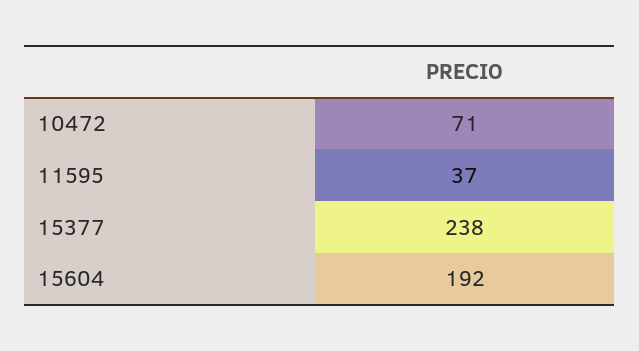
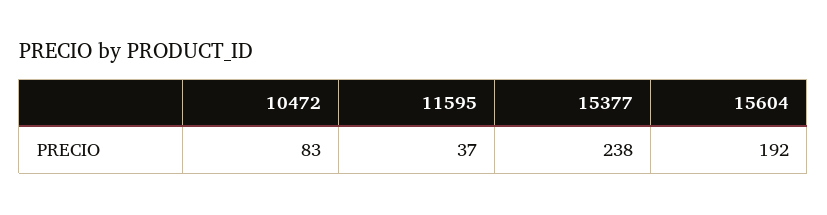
  {
-   "10472": 71,
+   "10472": 83,
    "11595": 37,
    "15377": 238,
    "15604": 192
  }

